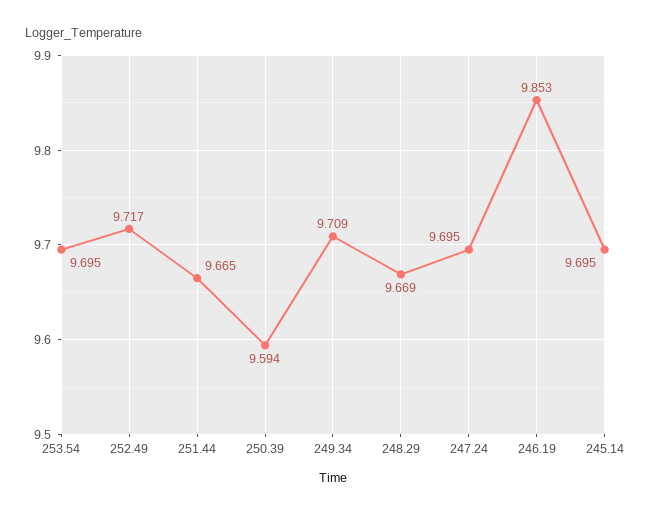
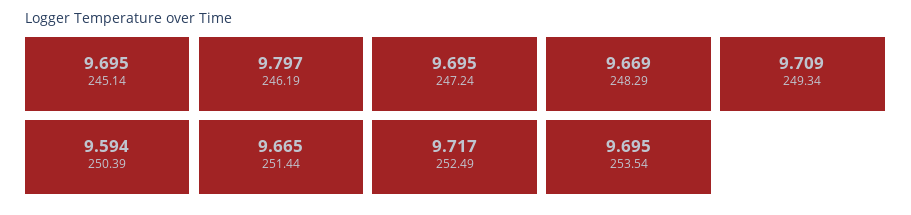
  {
    "253.54": 9.695,
    "252.49": 9.717,
    "251.44": 9.665,
    "250.39": 9.594,
    "249.34": 9.709,
    "248.29": 9.669,
    "247.24": 9.695,
-   "246.19": 9.853,
+   "246.19": 9.797,
    "245.14": 9.695
  }

